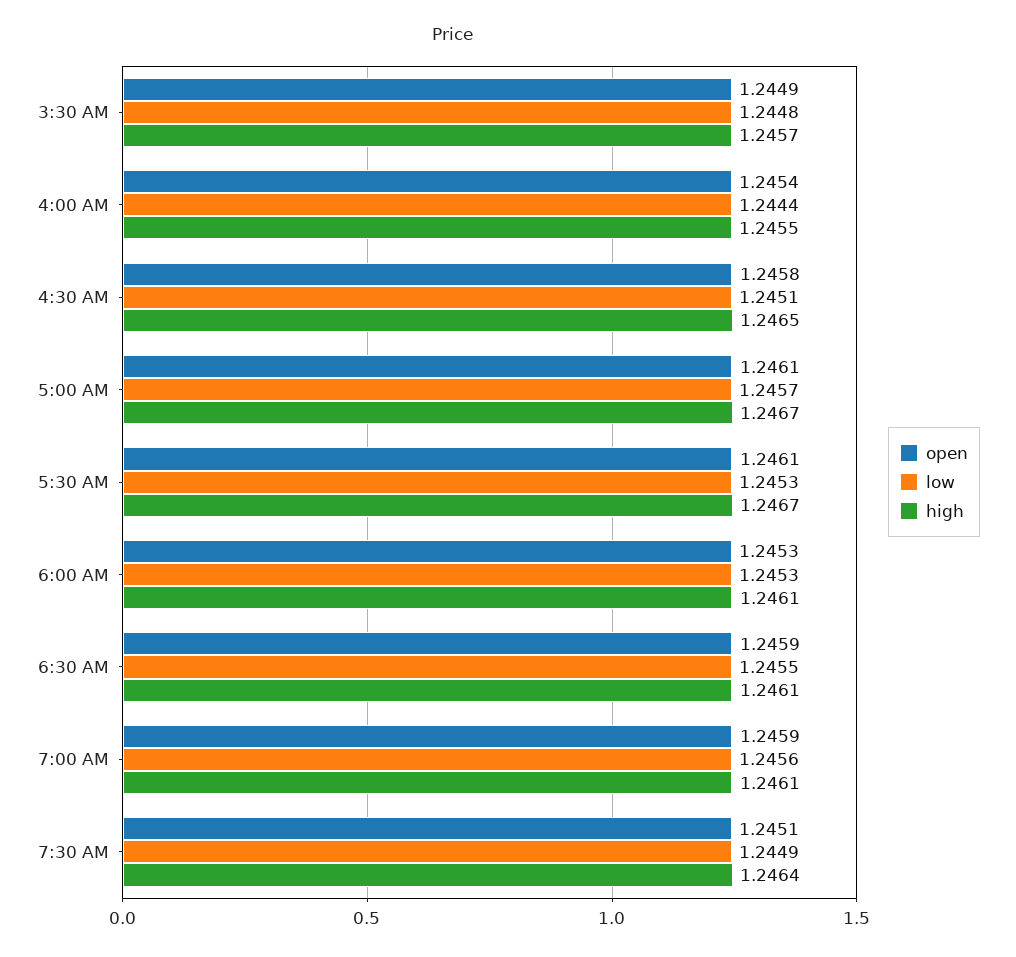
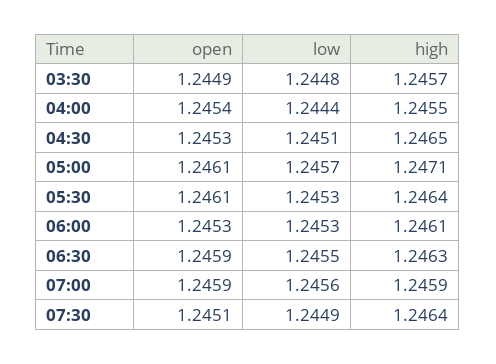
  {
    "open": {
      "3:30 AM": 1.2449,
      "4:00 AM": 1.2454,
-     "4:30 AM": 1.2458,
+     "4:30 AM": 1.2453,
      "5:00 AM": 1.2461,
      "5:30 AM": 1.2461,
      "6:00 AM": 1.2453,
      "6:30 AM": 1.2459,
      "7:00 AM": 1.2459,
      "7:30 AM": 1.2451
    },
    "low": {
      "3:30 AM": 1.2448,
      "4:00 AM": 1.2444,
      "4:30 AM": 1.2451,
      "5:00 AM": 1.2457,
      "5:30 AM": 1.2453,
      "6:00 AM": 1.2453,
      "6:30 AM": 1.2455,
      "7:00 AM": 1.2456,
      "7:30 AM": 1.2449
    },
    "high": {
      "3:30 AM": 1.2457,
      "4:00 AM": 1.2455,
      "4:30 AM": 1.2465,
-     "5:00 AM": 1.2467,
+     "5:00 AM": 1.2471,
-     "5:30 AM": 1.2467,
+     "5:30 AM": 1.2464,
      "6:00 AM": 1.2461,
-     "6:30 AM": 1.2461,
+     "6:30 AM": 1.2463,
-     "7:00 AM": 1.2461,
+     "7:00 AM": 1.2459,
      "7:30 AM": 1.2464
    }
  }

